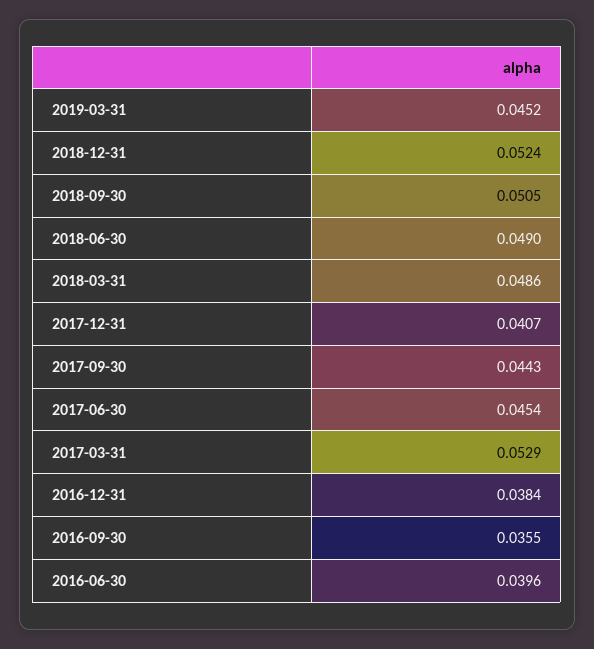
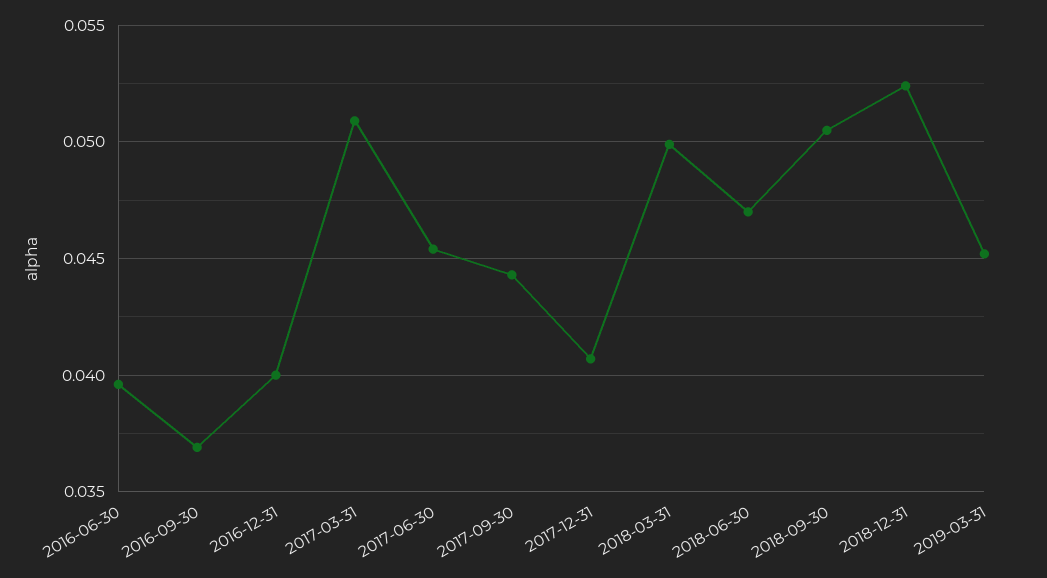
  {
    "2019-03-31": 0.0452,
    "2018-12-31": 0.0524,
    "2018-09-30": 0.0505,
-   "2018-06-30": 0.049,
+   "2018-06-30": 0.047,
-   "2018-03-31": 0.0486,
+   "2018-03-31": 0.05,
    "2017-12-31": 0.0407,
    "2017-09-30": 0.0443,
    "2017-06-30": 0.0454,
-   "2017-03-31": 0.0529,
+   "2017-03-31": 0.051,
-   "2016-12-31": 0.0384,
+   "2016-12-31": 0.04,
-   "2016-09-30": 0.0355,
+   "2016-09-30": 0.037,
    "2016-06-30": 0.0396
  }

